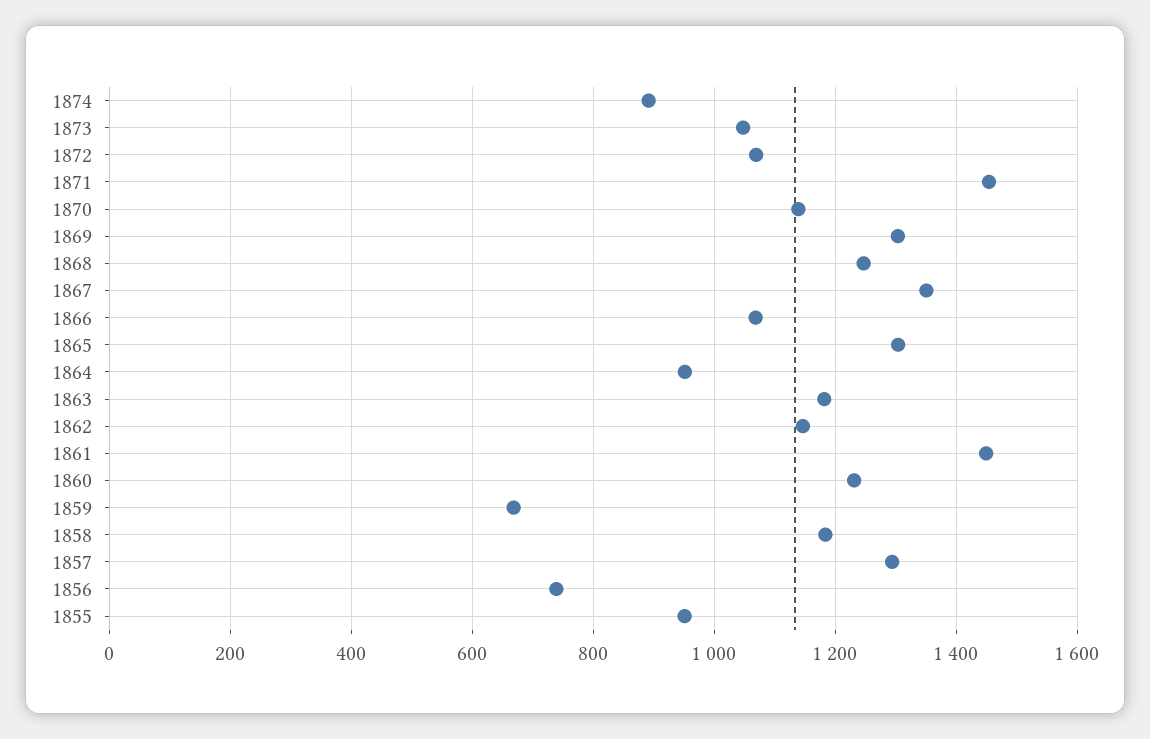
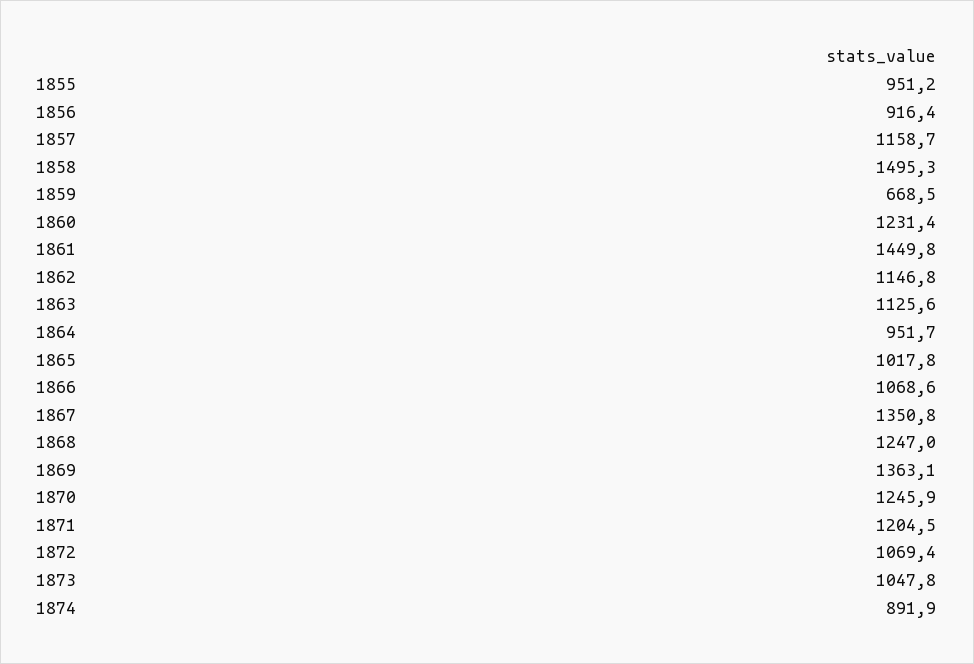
  {
    "1874": 891.9,
    "1873": 1047.8,
    "1872": 1069.4,
-   "1871": 1460,
+   "1871": 1204.5,
-   "1870": 1140,
+   "1870": 1245.9,
-   "1869": 1300,
+   "1869": 1363.1,
    "1868": 1247,
    "1867": 1350.8,
    "1866": 1068.6,
-   "1865": 1300,
+   "1865": 1017.8,
    "1864": 951.7,
-   "1863": 1180,
+   "1863": 1125.6,
    "1862": 1146.8,
    "1861": 1449.8,
    "1860": 1231.4,
    "1859": 668.5,
-   "1858": 1180,
+   "1858": 1495.3,
-   "1857": 1300,
+   "1857": 1158.7,
-   "1856": 740,
+   "1856": 916.4,
    "1855": 951.2
  }

